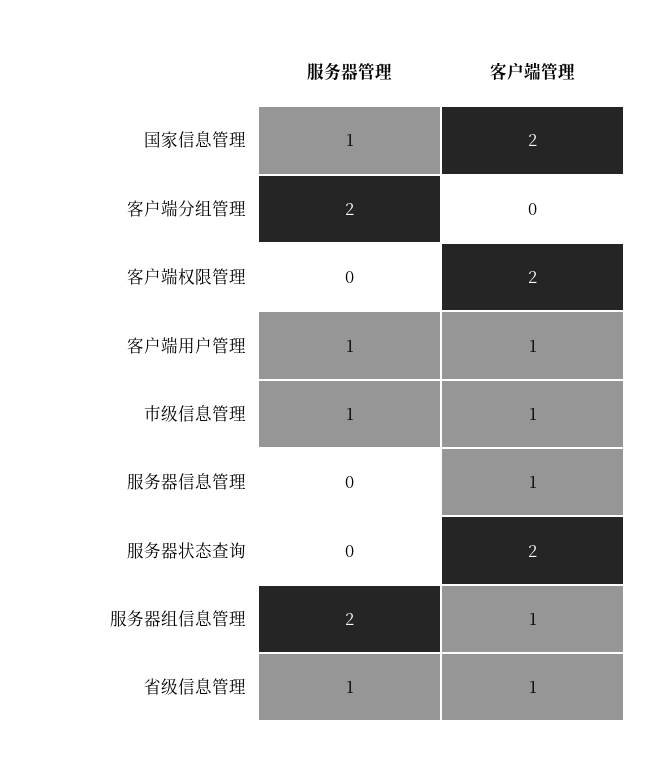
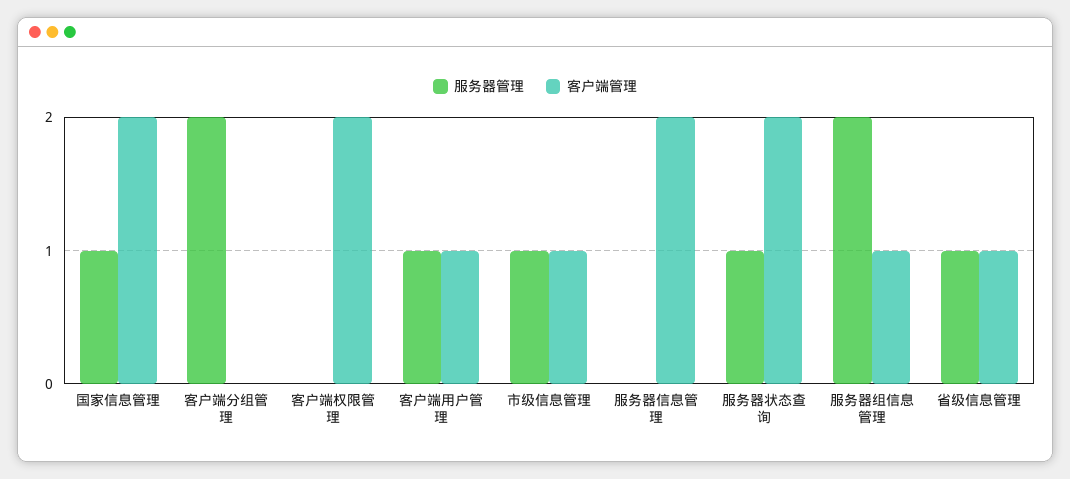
  {
    "服务器管理": {
      "国家信息管理": 1,
      "客户端分组管理": 2,
      "客户端权限管理": 0,
      "客户端用户管理": 1,
      "市级信息管理": 1,
      "服务器信息管理": 0,
-     "服务器状态查询": 0,
+     "服务器状态查询": 1,
      "服务器组信息管理": 2,
      "省级信息管理": 1
    },
    "客户端管理": {
      "国家信息管理": 2,
      "客户端分组管理": 0,
      "客户端权限管理": 2,
      "客户端用户管理": 1,
      "市级信息管理": 1,
-     "服务器信息管理": 1,
+     "服务器信息管理": 2,
      "服务器状态查询": 2,
      "服务器组信息管理": 1,
      "省级信息管理": 1
    }
  }

